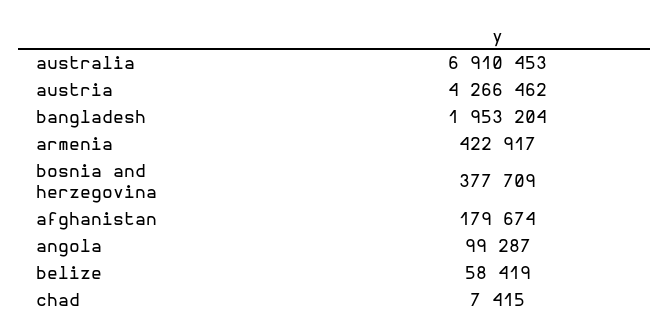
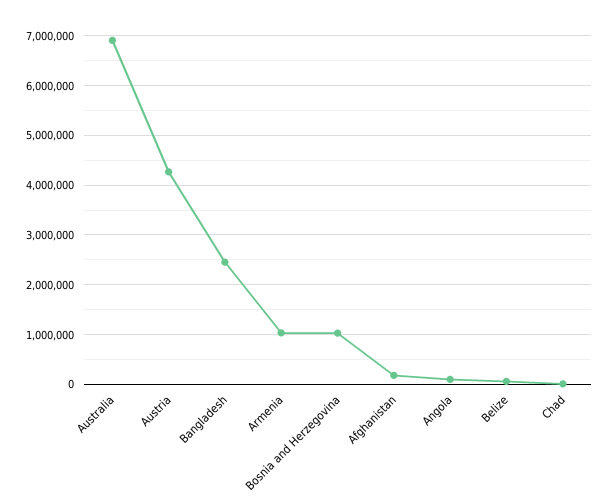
  {
    "australia": 6910453,
    "austria": 4266462,
-   "bangladesh": 1953204,
+   "bangladesh": 2400000,
-   "armenia": 422917,
+   "armenia": 1000000,
-   "bosnia and herzegovina": 377709,
+   "bosnia and herzegovina": 1000000,
    "afghanistan": 179674,
    "angola": 99287,
    "belize": 58419,
    "chad": 7415
  }

